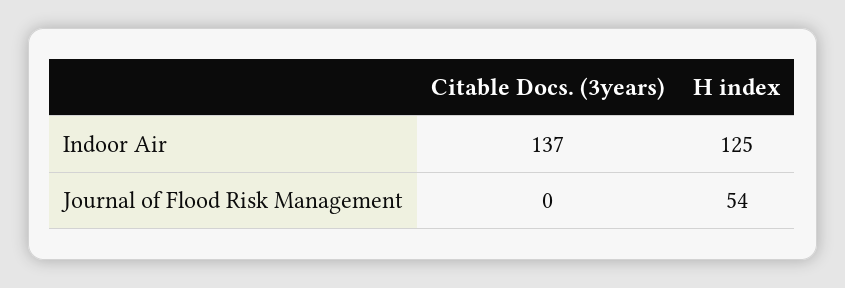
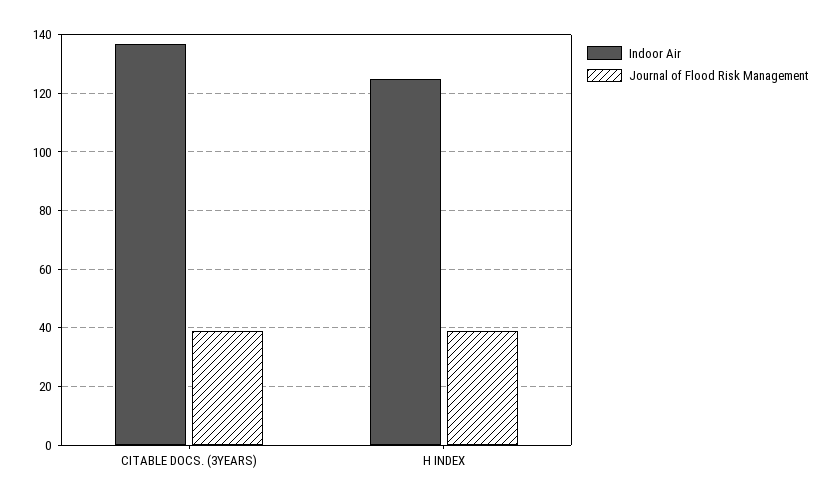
  {
    "Indoor Air": {
      "Citable Docs. (3years)": 137,
      "H index": 125
    },
    "Journal of Flood Risk Management": {
-     "Citable Docs. (3years)": 0,
+     "Citable Docs. (3years)": 40,
-     "H index": 54
+     "H index": 40
    }
  }

